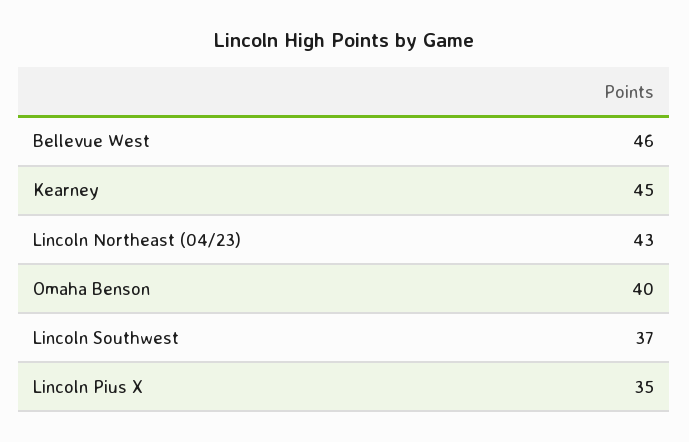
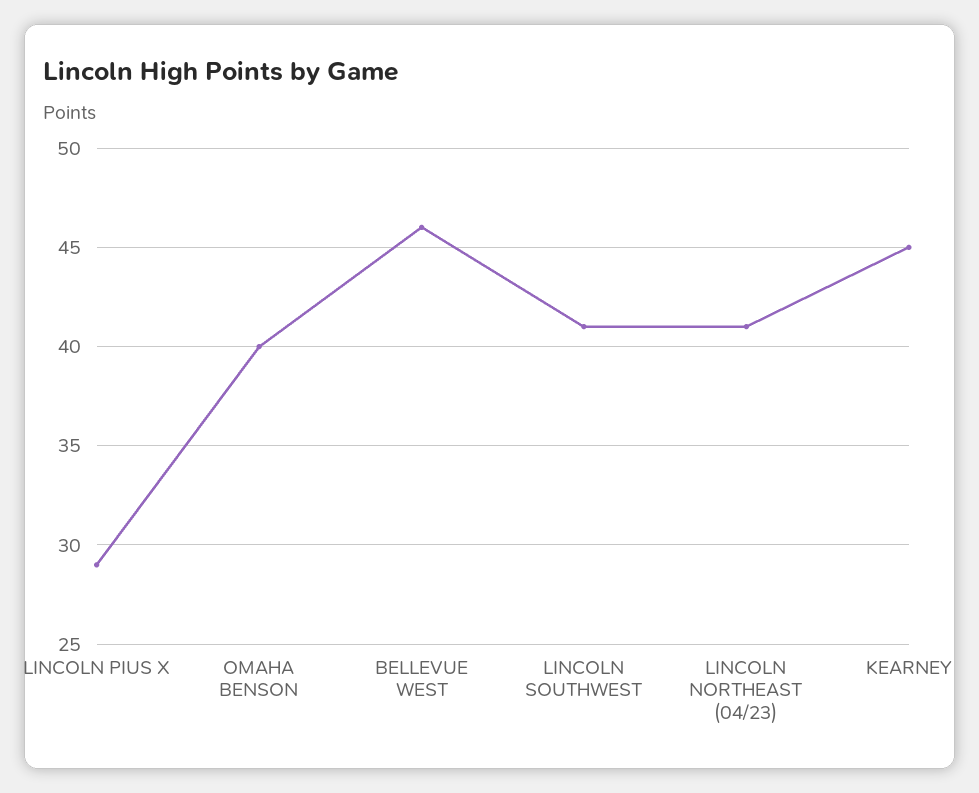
  {
    "Bellevue West": 46,
    "Kearney": 45,
-   "Lincoln Northeast (04/23)": 43,
+   "Lincoln Northeast (04/23)": 41,
    "Omaha Benson": 40,
-   "Lincoln Southwest": 37,
+   "Lincoln Southwest": 41,
-   "Lincoln Pius X": 35
+   "Lincoln Pius X": 29
  }

